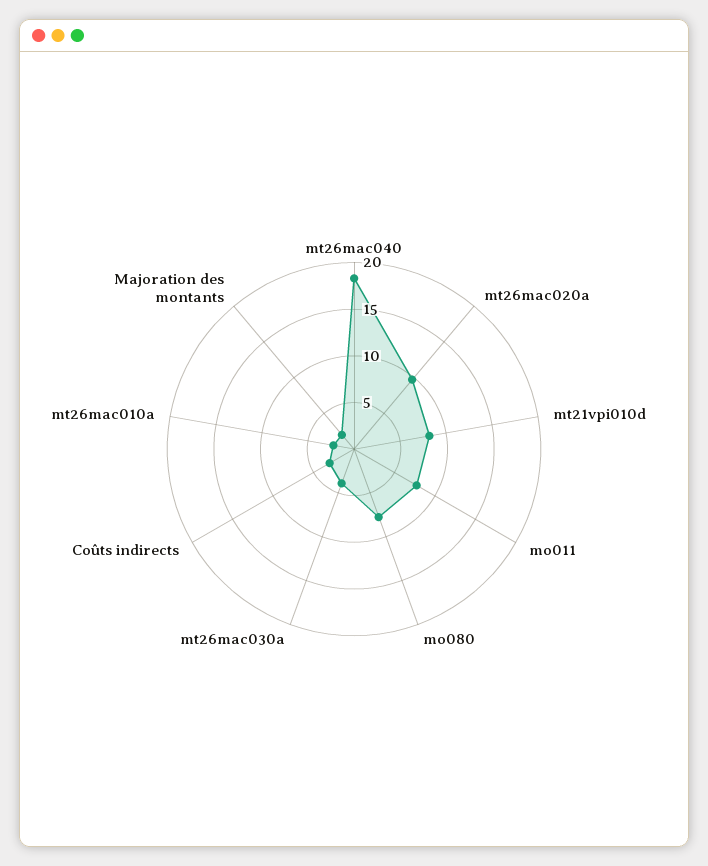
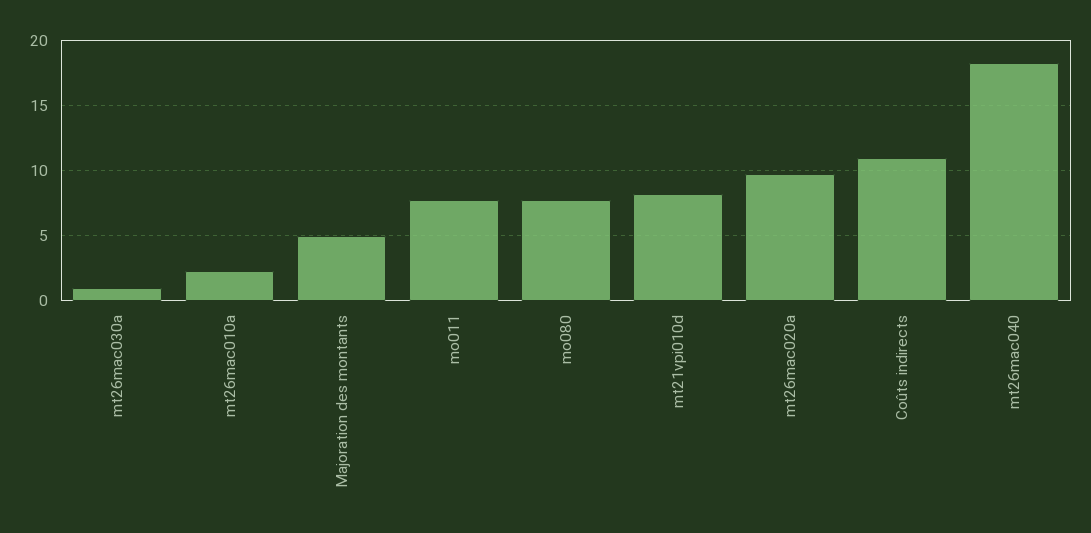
  {
    "mt26mac040": 18.5,
    "mt26mac020a": 9.5,
    "mt21vpi010d": 8,
    "mo011": 8,
    "mo080": 8,
-   "mt26mac030a": 4,
+   "mt26mac030a": 1,
-   "Coûts indirects": 3,
+   "Coûts indirects": 11,
    "mt26mac010a": 2.5,
-   "Majoration des montants": 2
+   "Majoration des montants": 5
  }

